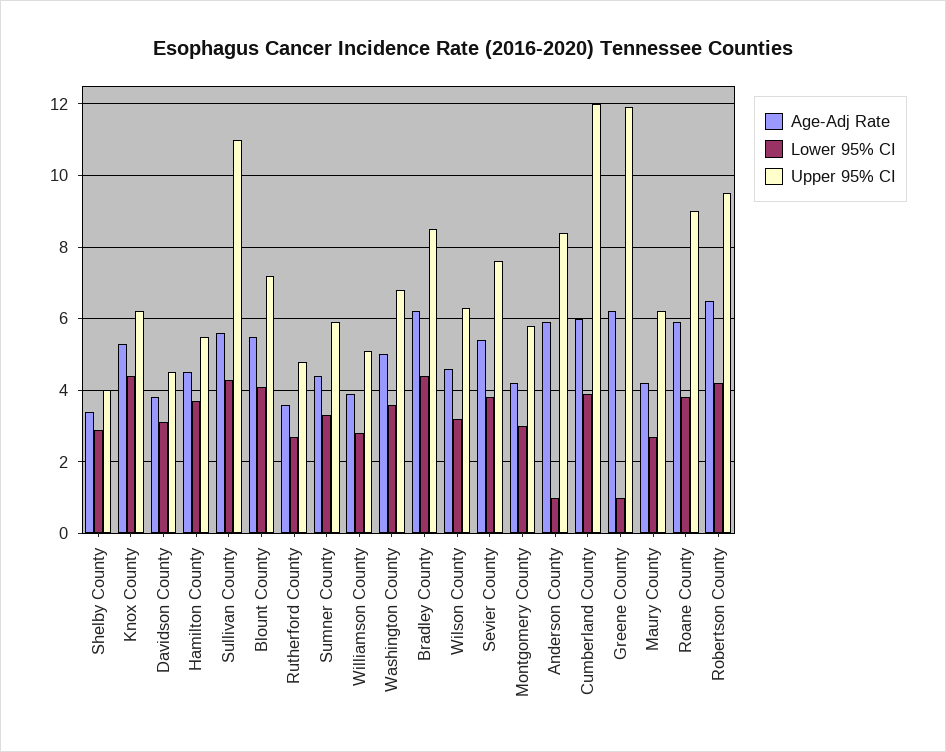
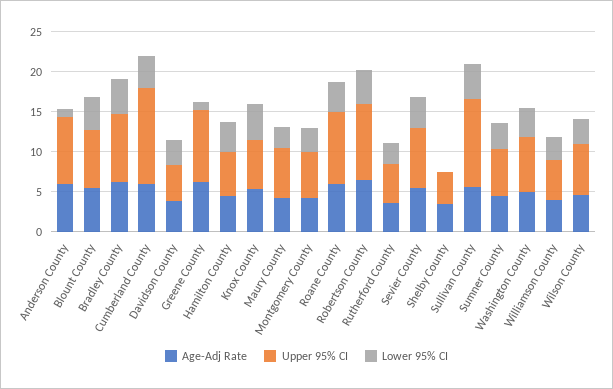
  {
    "Age-Adj Rate": {
      "Shelby County": 3.5,
      "Knox County": 5.5,
      "Davidson County": 4,
      "Hamilton County": 4.5,
      "Sullivan County": 5.5,
      "Blount County": 5.5,
      "Rutherford County": 3.5,
      "Sumner County": 4.5,
      "Williamson County": 4,
      "Washington County": 5,
      "Bradley County": 6,
      "Wilson County": 4.5,
      "Sevier County": 5.5,
      "Montgomery County": 4,
      "Anderson County": 6,
      "Cumberland County": 6,
      "Greene County": 6,
      "Maury County": 4,
      "Roane County": 6,
      "Robertson County": 6.5
    },
    "Lower 95% CI": {
-     "Shelby County": 3,
+     "Shelby County": 0,
      "Knox County": 4.5,
      "Davidson County": 3,
      "Hamilton County": 3.5,
      "Sullivan County": 4.5,
      "Blount County": 4,
      "Rutherford County": 2.5,
      "Sumner County": 3.5,
      "Williamson County": 3,
      "Washington County": 3.5,
      "Bradley County": 4.5,
      "Wilson County": 3,
      "Sevier County": 4,
      "Montgomery County": 3,
      "Anderson County": 1,
      "Cumberland County": 4,
      "Greene County": 1,
      "Maury County": 2.5,
      "Roane County": 4,
      "Robertson County": 4
    },
    "Upper 95% CI": {
      "Shelby County": 4,
      "Knox County": 6,
      "Davidson County": 4.5,
      "Hamilton County": 5.5,
      "Sullivan County": 11,
      "Blount County": 7,
      "Rutherford County": 5,
      "Sumner County": 6,
      "Williamson County": 5,
      "Washington County": 7,
      "Bradley County": 8.5,
      "Wilson County": 6.5,
      "Sevier County": 7.5,
      "Montgomery County": 6,
      "Anderson County": 8.5,
      "Cumberland County": 12,
-     "Greene County": 12,
+     "Greene County": 9,
      "Maury County": 6,
      "Roane County": 9,
      "Robertson County": 9.5
    }
  }

